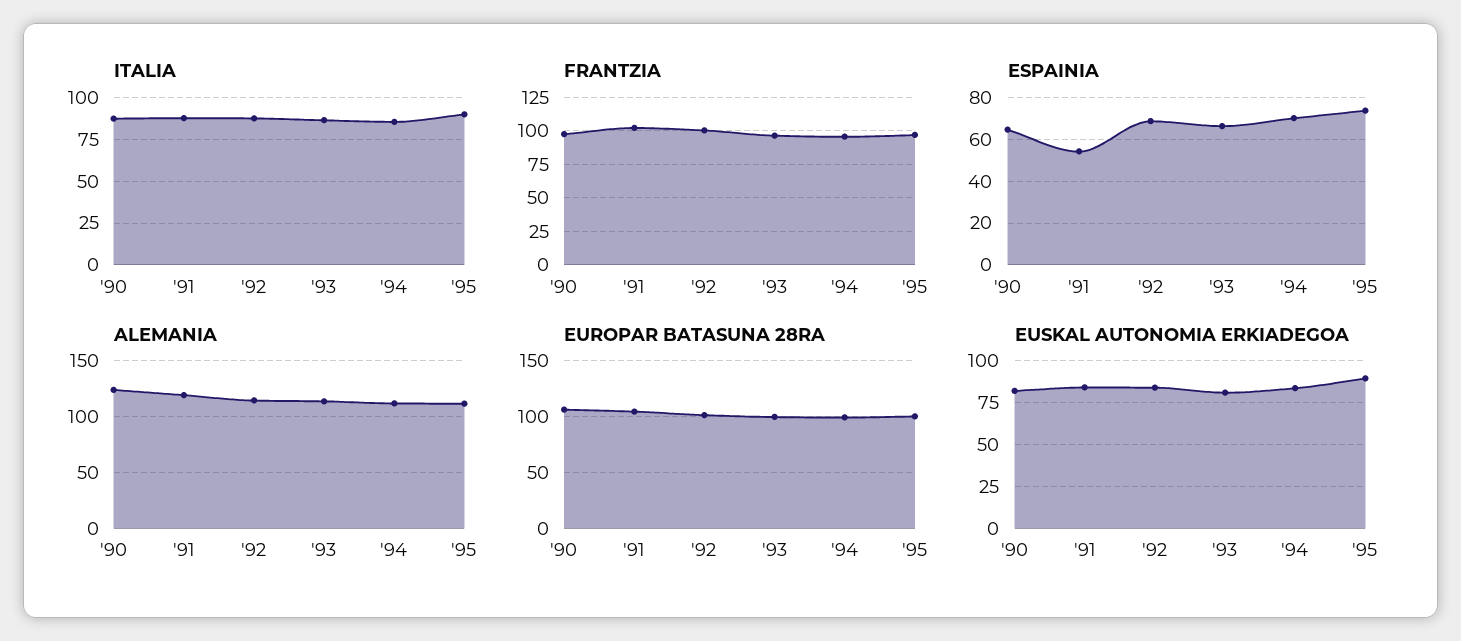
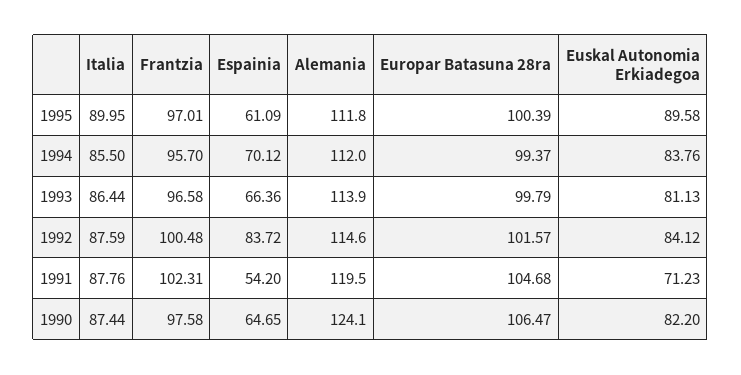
  {
    "ITALIA": {
      "'90": 87.44,
      "'91": 87.76,
      "'92": 87.59,
      "'93": 86.44,
      "'94": 85.5,
      "'95": 89.95
    },
    "FRANTZIA": {
      "'90": 97.58,
      "'91": 102.31,
      "'92": 100.48,
      "'93": 96.58,
      "'94": 95.7,
      "'95": 97.01
    },
    "ESPAINIA": {
      "'90": 64.65,
      "'91": 54.2,
-     "'92": 70,
+     "'92": 83.72,
      "'93": 66.36,
      "'94": 70.12,
-     "'95": 75
+     "'95": 61.09
    },
    "ALEMANIA": {
      "'90": 124.1,
      "'91": 119.5,
      "'92": 114.6,
      "'93": 113.9,
      "'94": 112,
      "'95": 111.8
    },
    "EUROPAR BATASUNA 28RA": {
      "'90": 106.47,
      "'91": 104.68,
      "'92": 101.57,
      "'93": 99.79,
      "'94": 99.37,
      "'95": 100.39
    },
    "EUSKAL AUTONOMIA ERKIADEGOA": {
      "'90": 82.2,
-     "'91": 85,
+     "'91": 71.23,
      "'92": 84.12,
      "'93": 81.13,
      "'94": 83.76,
      "'95": 89.58
    }
  }

